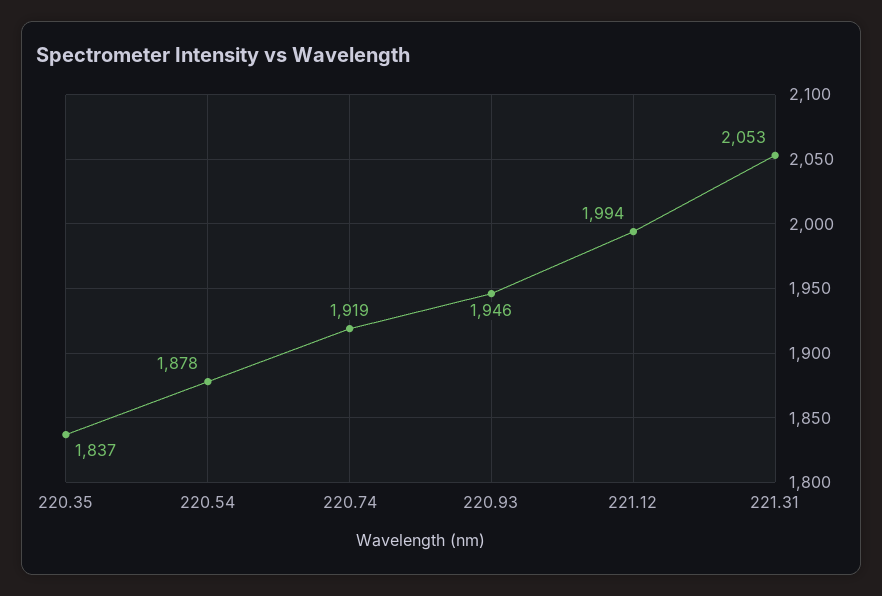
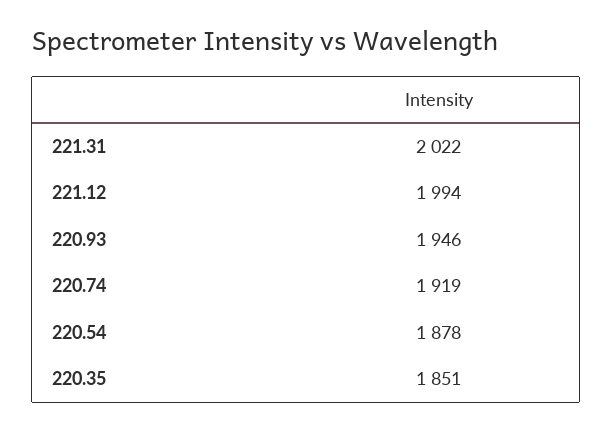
  {
-   "220.35": 1837,
+   "220.35": 1851,
    "220.54": 1878,
    "220.74": 1919,
    "220.93": 1946,
    "221.12": 1994,
-   "221.31": 2053
+   "221.31": 2022
  }

